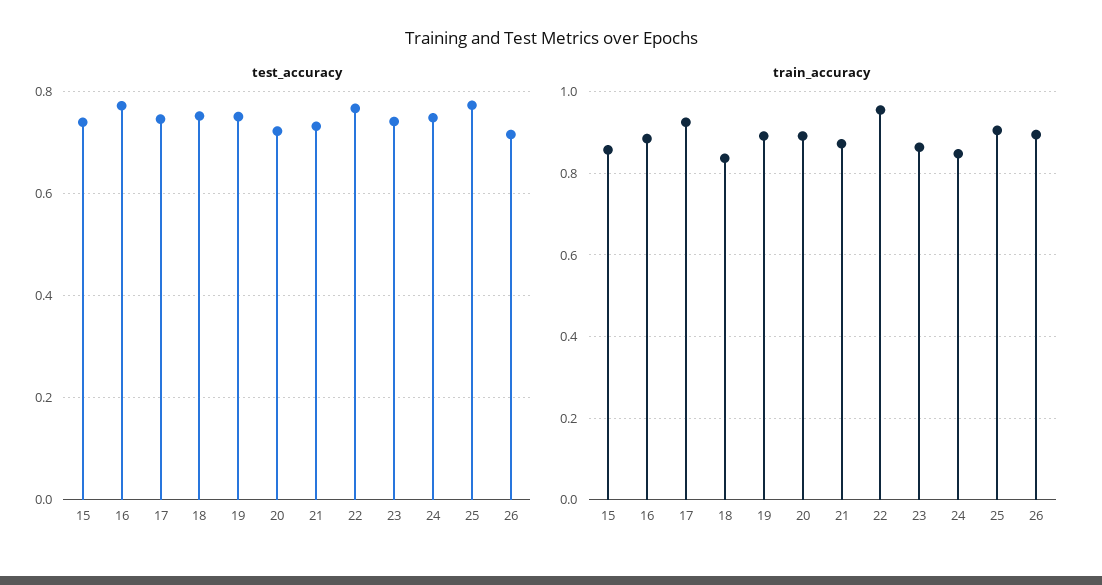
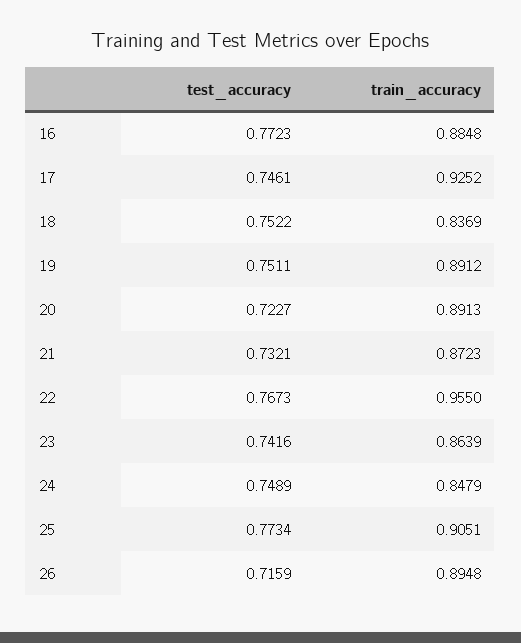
  {
    "test_accuracy": {
-     "15": 0.74,
      "16": 0.7723,
      "17": 0.7461,
      "18": 0.7522,
      "19": 0.7511,
      "20": 0.7227,
      "21": 0.7321,
      "22": 0.7673,
      "23": 0.7416,
      "24": 0.7489,
      "25": 0.7734,
      "26": 0.7159
    },
    "train_accuracy": {
-     "15": 0.86,
      "16": 0.8848,
      "17": 0.9252,
      "18": 0.8369,
      "19": 0.8912,
      "20": 0.8913,
      "21": 0.8723,
      "22": 0.955,
      "23": 0.8639,
      "24": 0.8479,
      "25": 0.9051,
      "26": 0.8948
    }
  }

